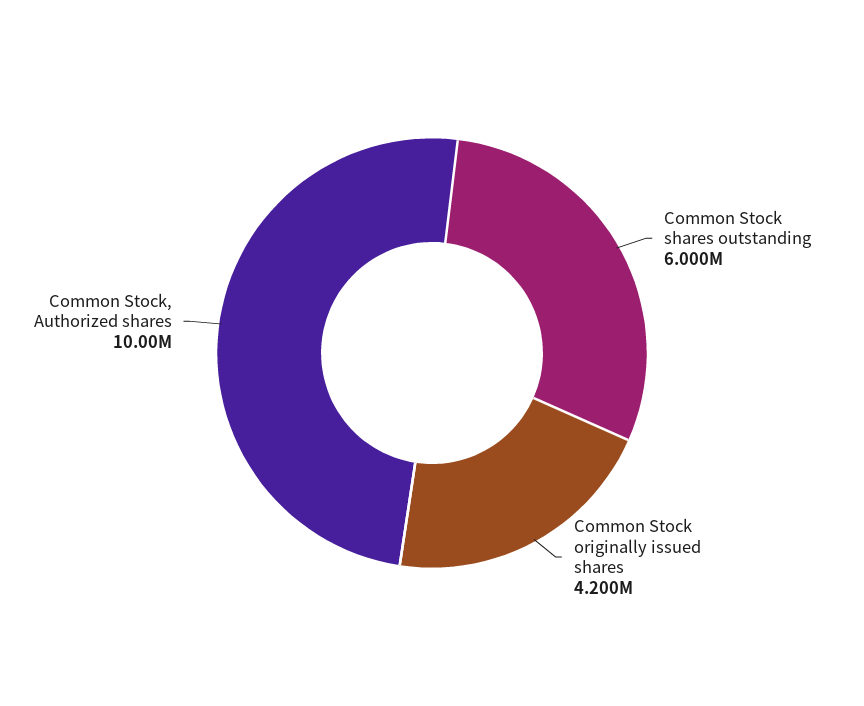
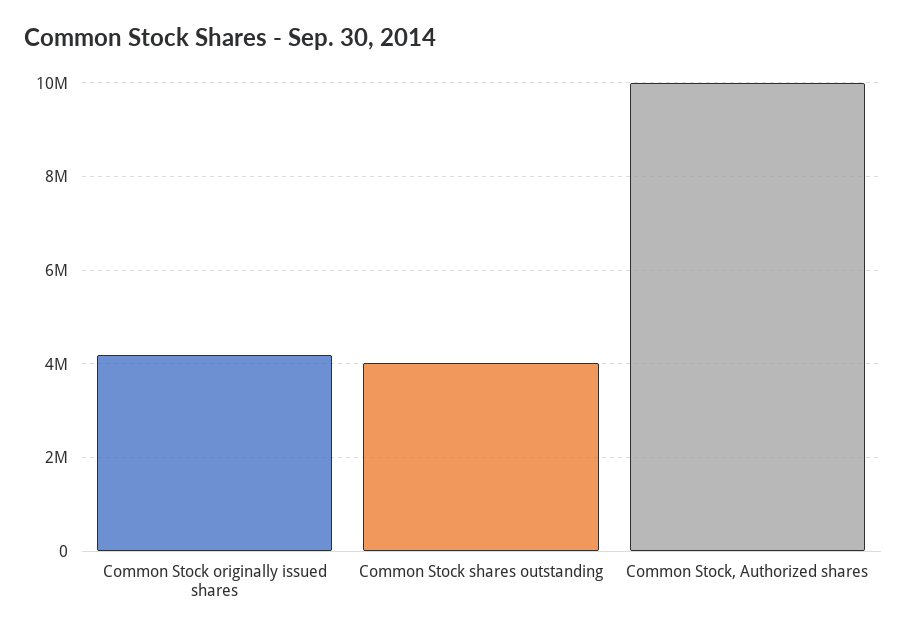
  {
-   "Common Stock shares outstanding": 6000000,
+   "Common Stock shares outstanding": 4000000,
    "Common Stock originally issued shares": 4200000,
    "Common Stock, Authorized shares": 10000000
  }

